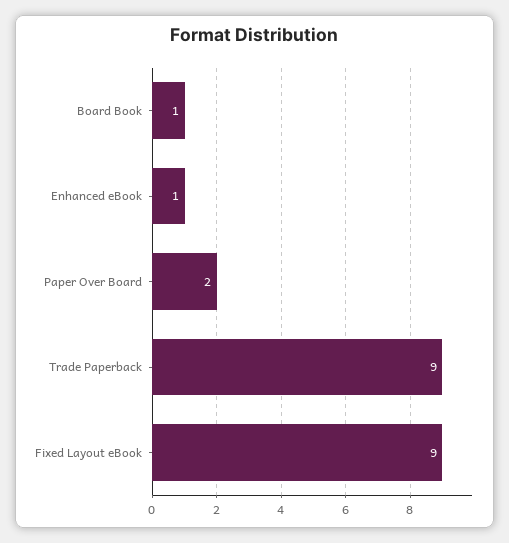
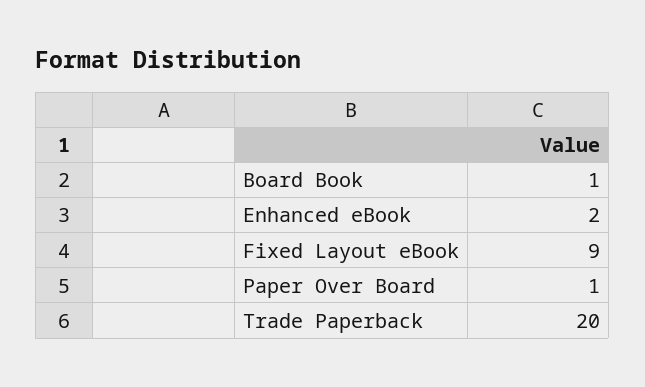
  {
    "Board Book": 1,
-   "Enhanced eBook": 1,
+   "Enhanced eBook": 2,
-   "Paper Over Board": 2,
+   "Paper Over Board": 1,
-   "Trade Paperback": 9,
+   "Trade Paperback": 20,
    "Fixed Layout eBook": 9
  }

